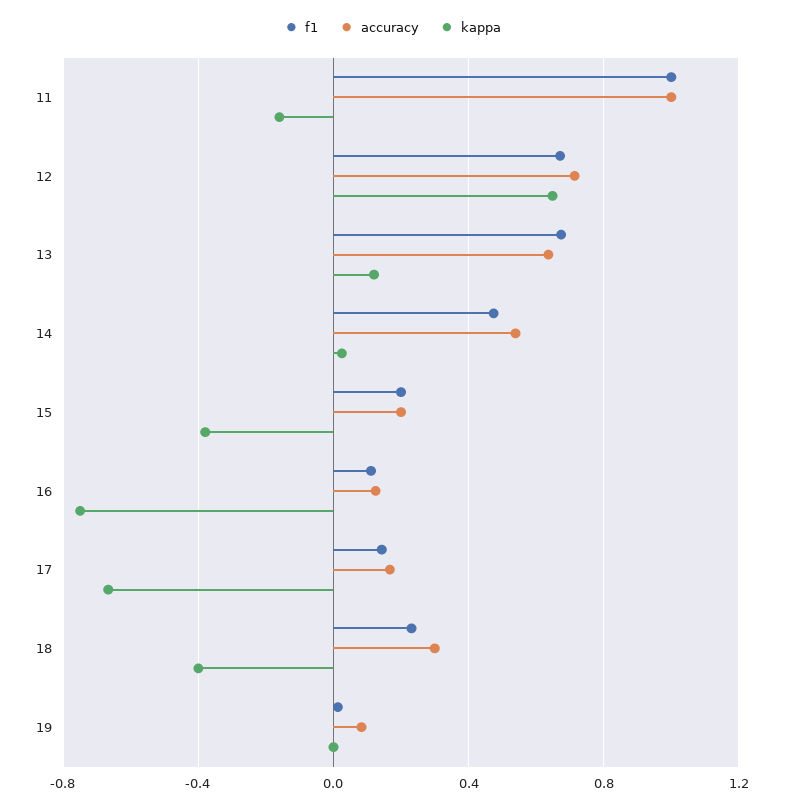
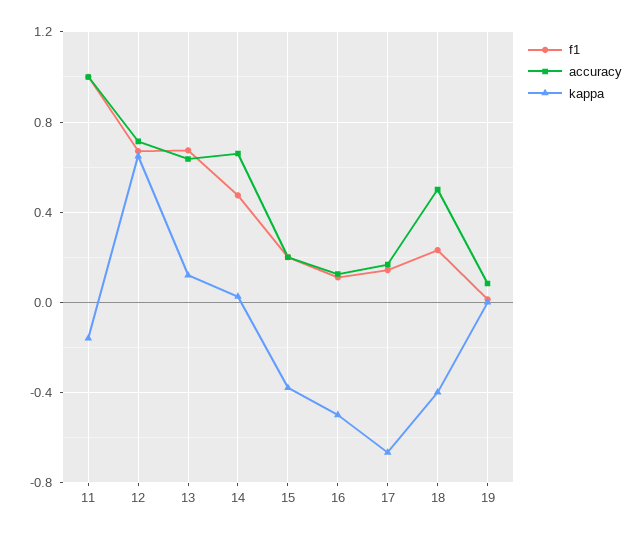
  {
    "f1": {
      "11": 1,
      "12": 0.65,
      "13": 0.65,
      "14": 0.45,
      "15": 0.2,
      "16": 0.1,
      "17": 0.15,
      "18": 0.25,
      "19": 0
    },
    "accuracy": {
      "11": 1,
      "12": 0.7,
      "13": 0.65,
-     "14": 0.55,
+     "14": 0.65,
      "15": 0.2,
      "16": 0.15,
      "17": 0.15,
-     "18": 0.3,
+     "18": 0.5,
      "19": 0.1
    },
    "kappa": {
      "11": -0.15,
      "12": 0.65,
      "13": 0.1,
      "14": 0.05,
      "15": -0.4,
-     "16": -0.75,
+     "16": -0.5,
      "17": -0.65,
      "18": -0.4,
      "19": 0
    }
  }

